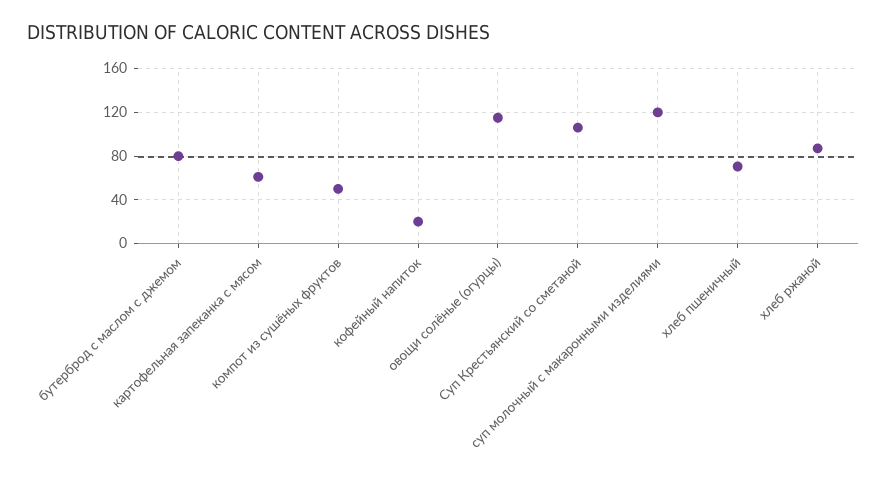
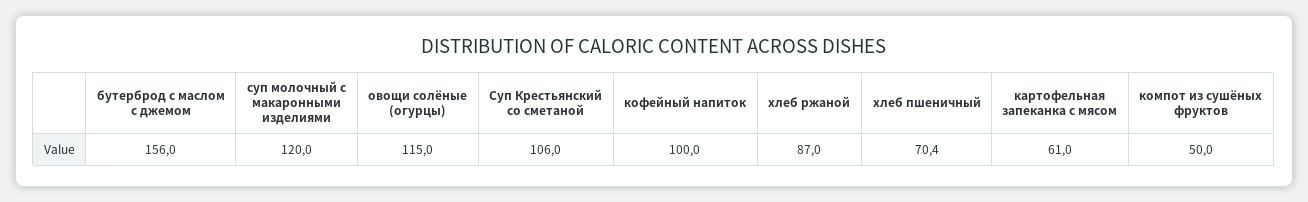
  {
-   "бутерброд с маслом с джемом": 80,
+   "бутерброд с маслом с джемом": 156,
    "картофельная запеканка с мясом": 61,
    "компот из сушёных фруктов": 50,
-   "кофейный напиток": 20,
+   "кофейный напиток": 100,
    "овощи солёные (огурцы)": 115,
    "Суп Крестьянский со сметаной": 106,
    "суп молочный с макаронными изделиями": 120,
    "хлеб пшеничный": 70.4,
    "хлеб ржаной": 87
  }

